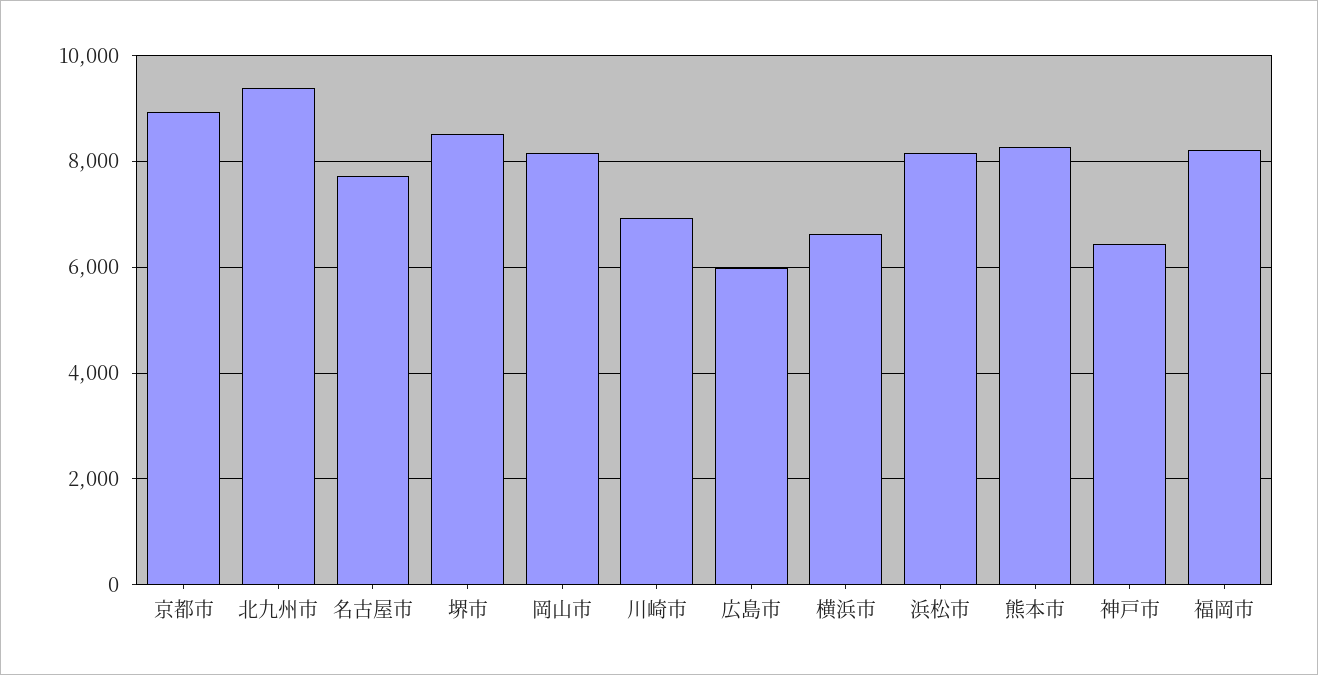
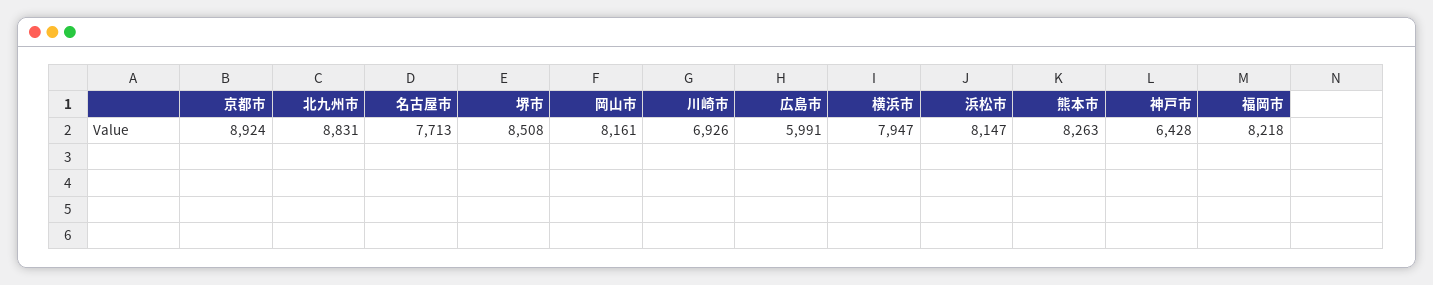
  {
    "京都市": 8924,
-   "北九州市": 9400,
+   "北九州市": 8831,
    "名古屋市": 7713,
    "堺市": 8508,
    "岡山市": 8161,
    "川崎市": 6926,
    "広島市": 5991,
-   "横浜市": 6600,
+   "横浜市": 7947,
    "浜松市": 8147,
    "熊本市": 8263,
    "神戸市": 6428,
    "福岡市": 8218
  }

